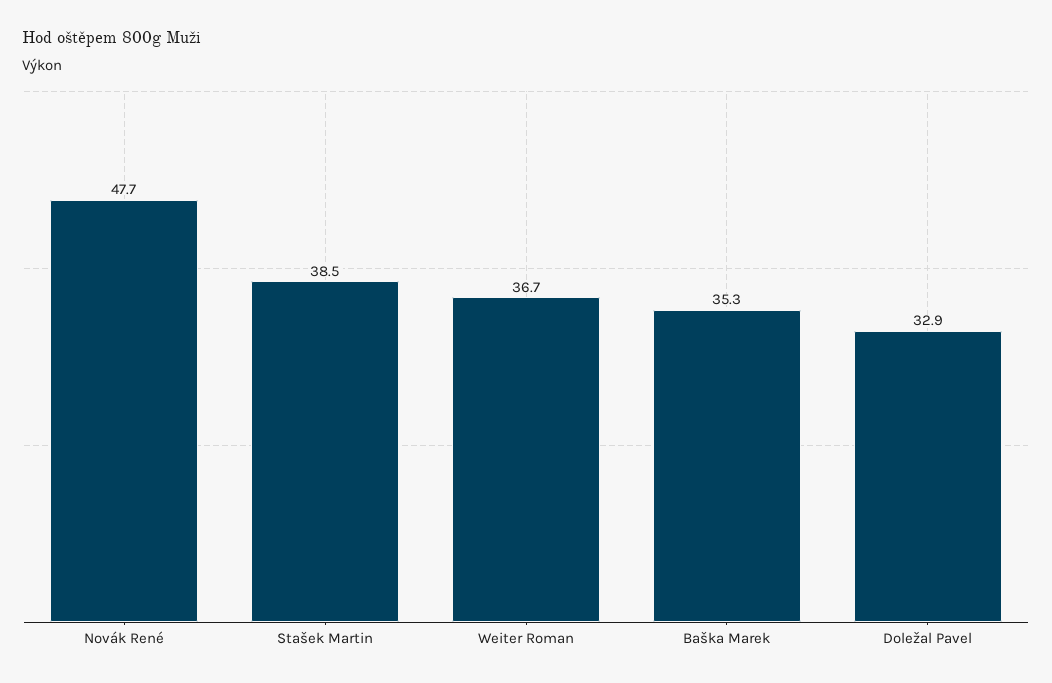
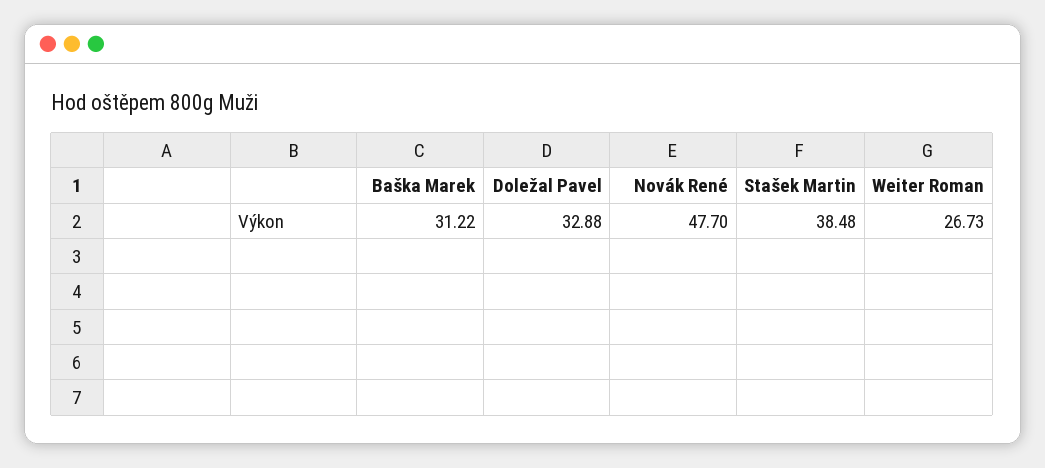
  {
    "Novák René": 47.7,
    "Stašek Martin": 38.48,
-   "Weiter Roman": 36.7,
+   "Weiter Roman": 26.73,
-   "Baška Marek": 35.3,
+   "Baška Marek": 31.22,
    "Doležal Pavel": 32.88
  }

